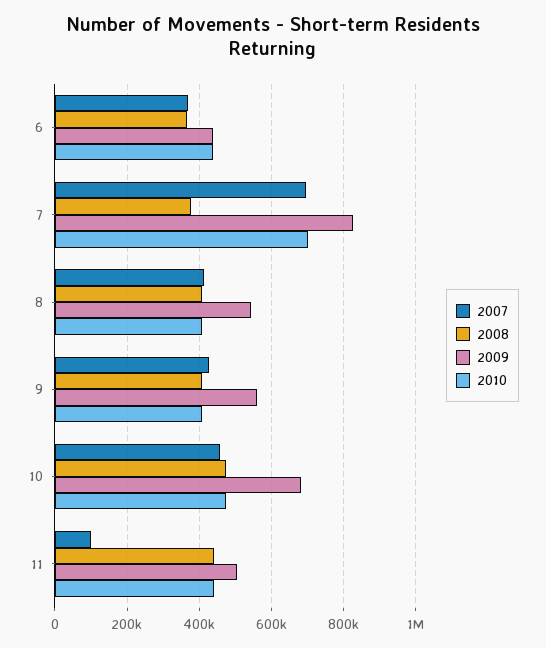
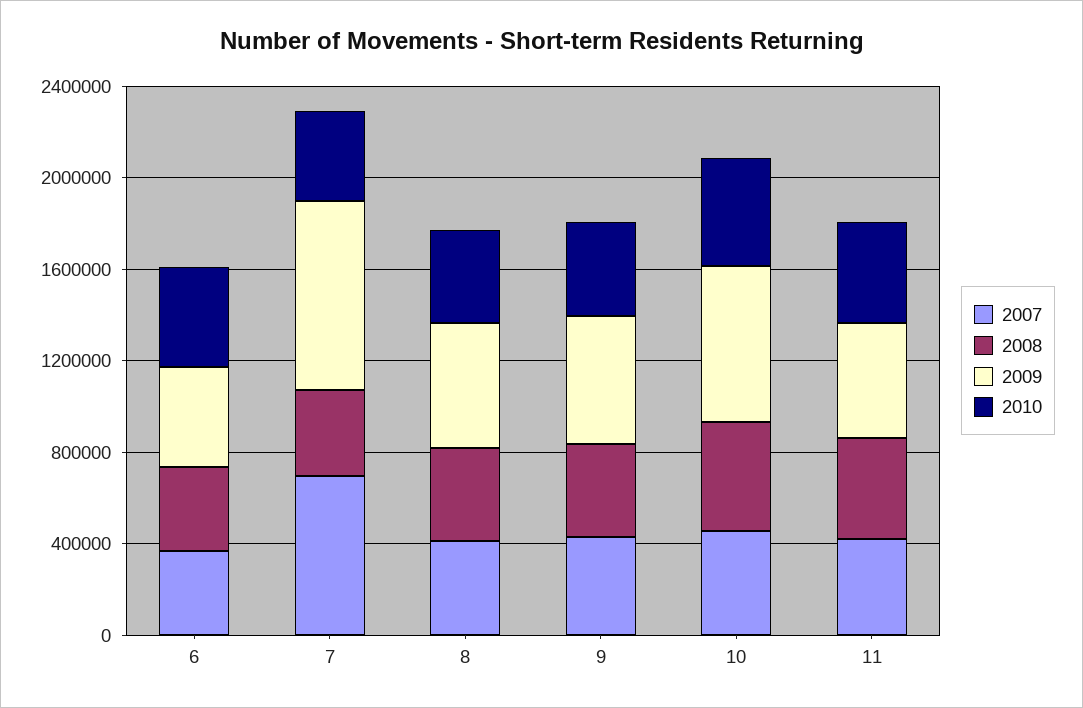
  {
    "2007": {
      "6": 360000,
      "7": 700000,
      "8": 420000,
      "9": 420000,
      "10": 460000,
-     "11": 100000
+     "11": 400000
    },
    "2008": {
      "6": 360000,
      "7": 380000,
      "8": 400000,
      "9": 400000,
      "10": 480000,
      "11": 440000
    },
    "2009": {
      "6": 440000,
      "7": 820000,
      "8": 540000,
      "9": 560000,
      "10": 680000,
      "11": 500000
    },
    "2010": {
      "6": 440000,
-     "7": 700000,
+     "7": 400000,
      "8": 400000,
      "9": 400000,
      "10": 480000,
      "11": 440000
    }
  }

